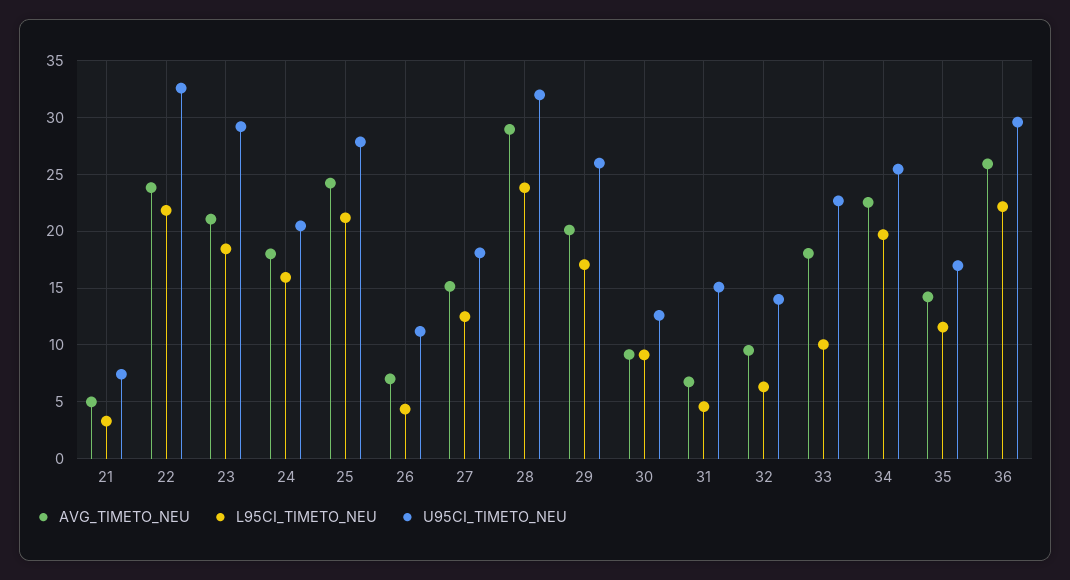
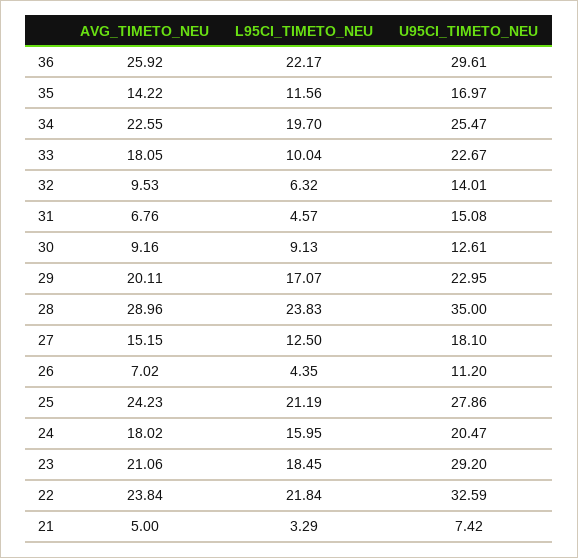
  {
    "AVG_TIMETO_NEU": {
      "21": 5,
      "22": 23.84,
      "23": 21.06,
      "24": 18.02,
      "25": 24.23,
      "26": 7.02,
      "27": 15.15,
      "28": 28.96,
      "29": 20.11,
      "30": 9.16,
      "31": 6.76,
      "32": 9.53,
      "33": 18.05,
      "34": 22.55,
      "35": 14.22,
      "36": 25.92
    },
    "L95CI_TIMETO_NEU": {
      "21": 3.29,
      "22": 21.84,
      "23": 18.45,
      "24": 15.95,
      "25": 21.19,
      "26": 4.35,
      "27": 12.5,
      "28": 23.83,
      "29": 17.07,
      "30": 9.13,
      "31": 4.57,
      "32": 6.32,
      "33": 10.04,
      "34": 19.7,
      "35": 11.56,
      "36": 22.17
    },
    "U95CI_TIMETO_NEU": {
      "21": 7.42,
      "22": 32.59,
      "23": 29.2,
      "24": 20.47,
      "25": 27.86,
      "26": 11.2,
      "27": 18.1,
-     "28": 32,
+     "28": 35,
-     "29": 26,
+     "29": 22.95,
      "30": 12.61,
      "31": 15.08,
      "32": 14.01,
      "33": 22.67,
      "34": 25.47,
      "35": 16.97,
      "36": 29.61
    }
  }

